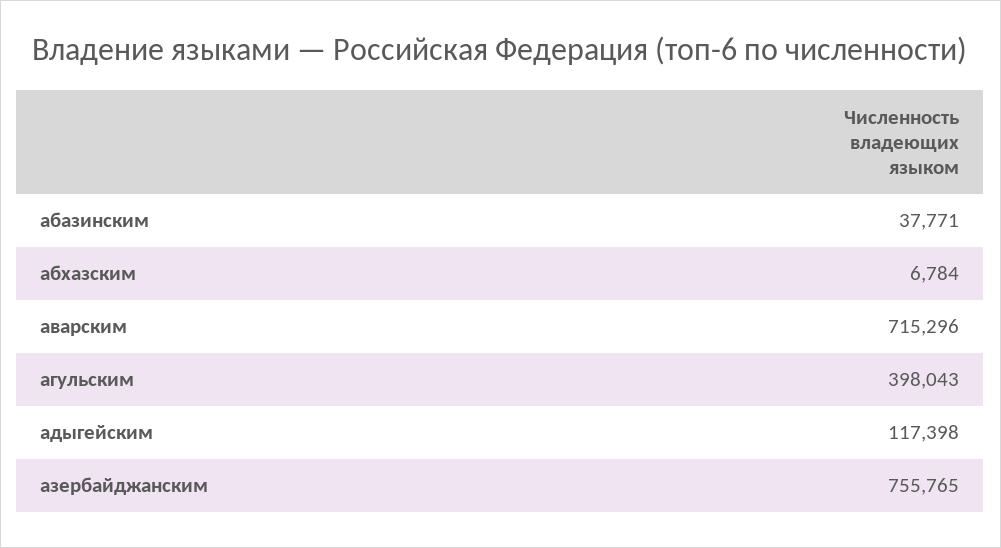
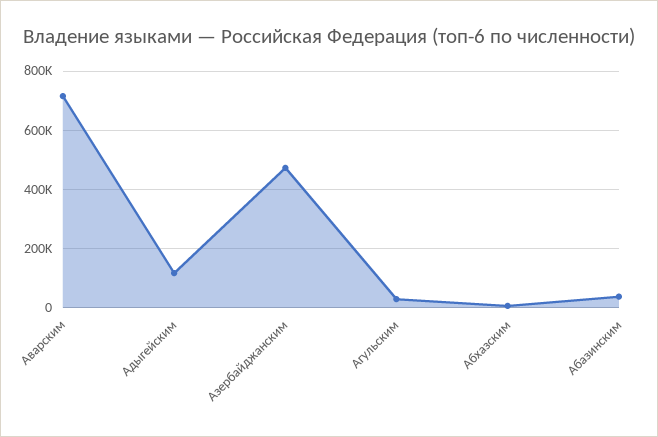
  {
    "абазинским": 37771,
    "абхазским": 6784,
    "аварским": 715296,
-   "агульским": 398043,
+   "агульским": 25000,
    "адыгейским": 117398,
-   "азербайджанским": 755765
+   "азербайджанским": 475000
  }

